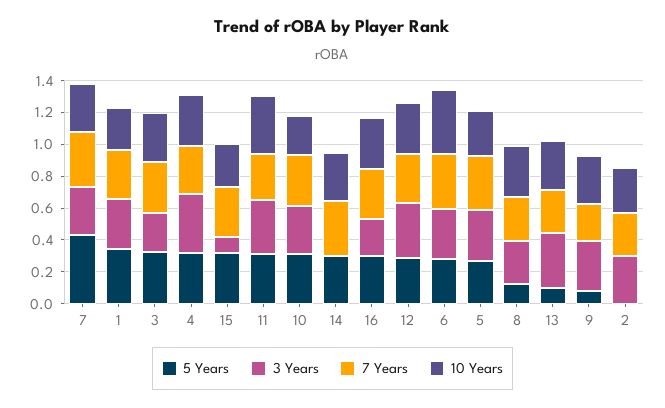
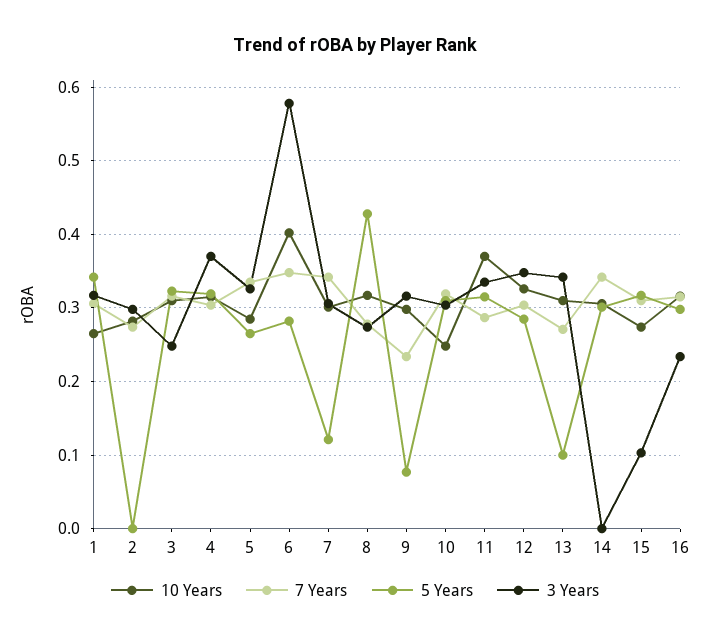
  {
    "5 Years": {
-     "7": 0.4,
+     "7": 0.12,
      "1": 0.34,
      "3": 0.32,
      "4": 0.32,
      "15": 0.32,
      "11": 0.32,
      "10": 0.31,
      "14": 0.3,
      "16": 0.3,
      "12": 0.29,
      "6": 0.28,
      "5": 0.27,
-     "8": 0.1,
+     "8": 0.43,
      "13": 0.1,
      "9": 0.08,
      "2": 0
    },
    "3 Years": {
      "7": 0.31,
      "1": 0.32,
      "3": 0.25,
      "4": 0.37,
      "15": 0.1,
      "11": 0.34,
      "10": 0.3,
      "14": 0,
      "16": 0.23,
      "12": 0.35,
-     "6": 0.3,
+     "6": 0.58,
      "5": 0.33,
      "8": 0.27,
      "13": 0.34,
      "9": 0.32,
      "2": 0.3
    },
    "7 Years": {
      "7": 0.34,
      "1": 0.31,
      "3": 0.32,
      "4": 0.3,
      "15": 0.31,
      "11": 0.29,
      "10": 0.32,
      "14": 0.34,
      "16": 0.32,
      "12": 0.3,
      "6": 0.35,
      "5": 0.34,
      "8": 0.28,
      "13": 0.27,
      "9": 0.23,
      "2": 0.27
    },
    "10 Years": {
      "7": 0.3,
      "1": 0.27,
      "3": 0.31,
      "4": 0.32,
      "15": 0.27,
      "11": 0.37,
      "10": 0.25,
      "14": 0.31,
      "16": 0.32,
      "12": 0.33,
      "6": 0.4,
      "5": 0.29,
      "8": 0.32,
      "13": 0.31,
      "9": 0.3,
      "2": 0.28
    }
  }

